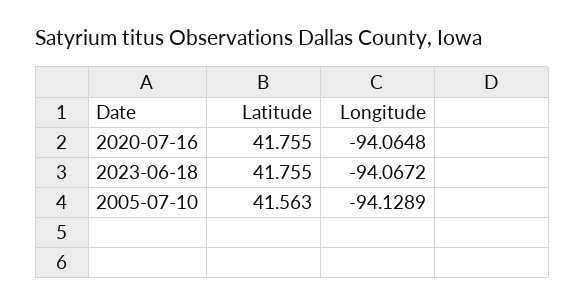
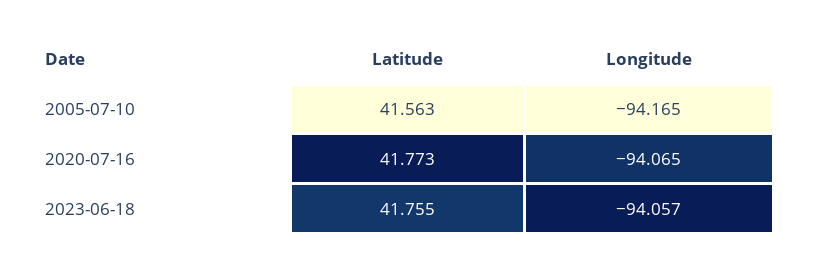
  {
    "Latitude": {
-     "2020-07-16": 41.755,
+     "2020-07-16": 41.773,
      "2023-06-18": 41.755,
      "2005-07-10": 41.563
    },
    "Longitude": {
      "2020-07-16": -94.0648,
-     "2023-06-18": -94.0672,
+     "2023-06-18": -94.057,
-     "2005-07-10": -94.1289
+     "2005-07-10": -94.165
    }
  }

